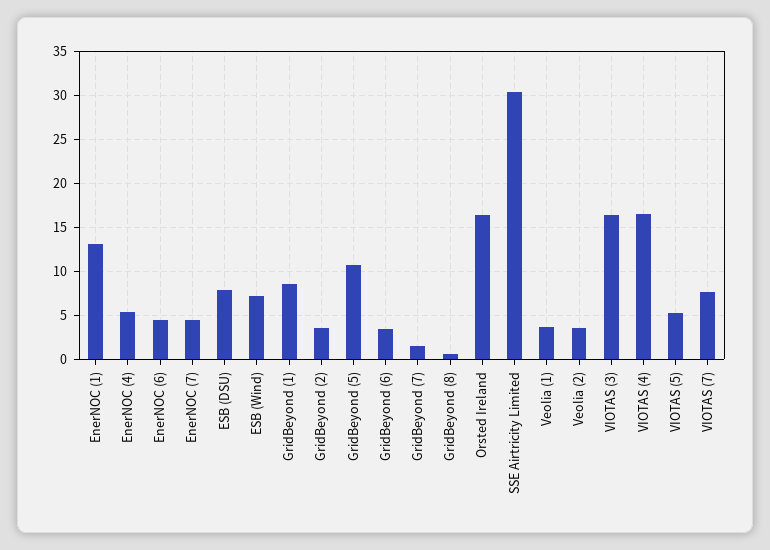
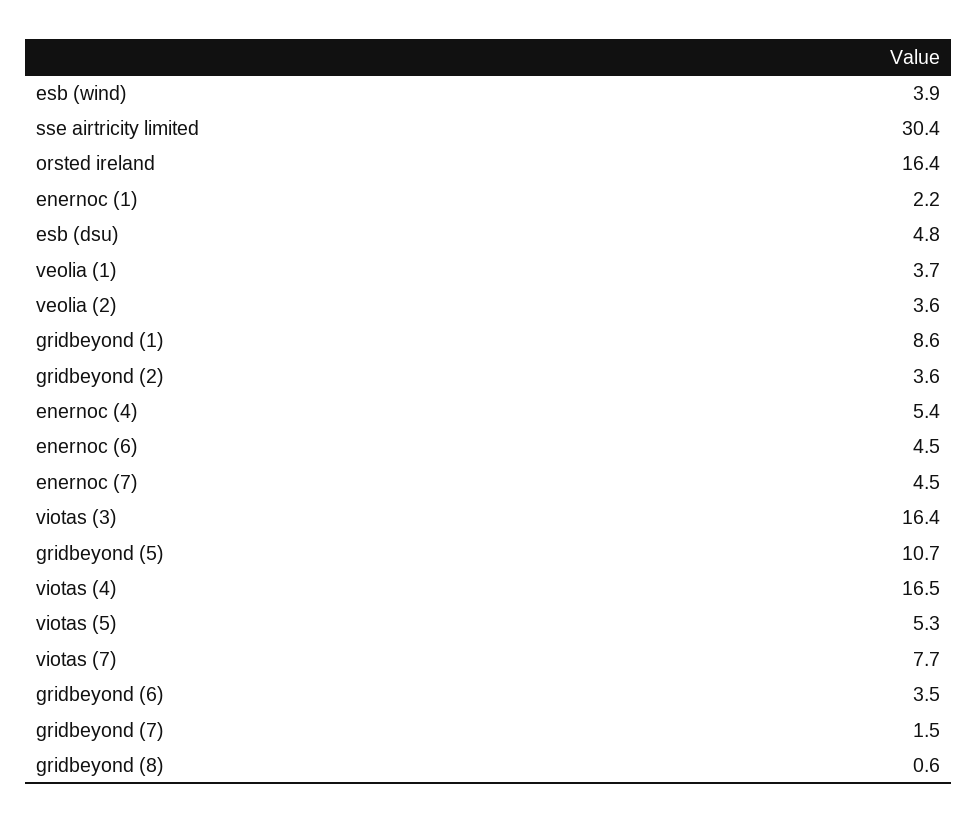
  {
-   "EnerNOC (1)": 13,
+   "EnerNOC (1)": 2.2,
    "EnerNOC (4)": 5.4,
    "EnerNOC (6)": 4.5,
    "EnerNOC (7)": 4.5,
-   "ESB (DSU)": 8,
+   "ESB (DSU)": 4.8,
-   "ESB (Wind)": 7,
+   "ESB (Wind)": 3.9,
    "GridBeyond (1)": 8.6,
    "GridBeyond (2)": 3.6,
    "GridBeyond (5)": 10.7,
    "GridBeyond (6)": 3.5,
    "GridBeyond (7)": 1.5,
    "GridBeyond (8)": 0.6,
    "Orsted Ireland": 16.4,
    "SSE Airtricity Limited": 30.4,
    "Veolia (1)": 3.7,
    "Veolia (2)": 3.6,
    "VIOTAS (3)": 16.4,
    "VIOTAS (4)": 16.5,
    "VIOTAS (5)": 5.3,
    "VIOTAS (7)": 7.7
  }

